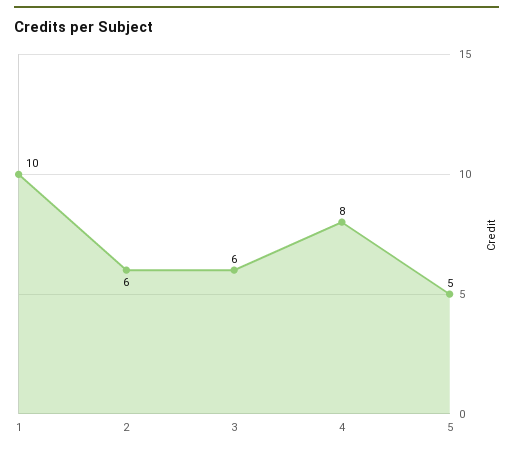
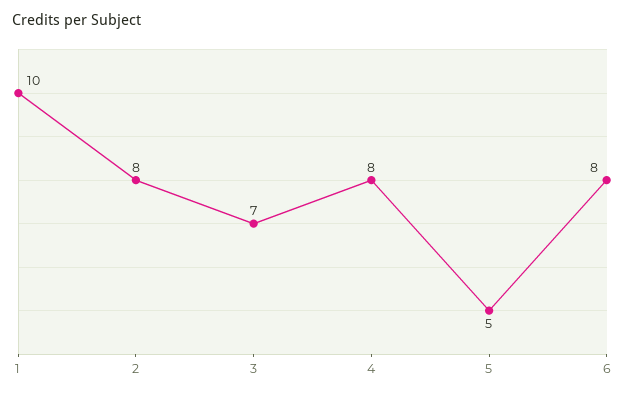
  {
    "1": 10,
-   "2": 6,
+   "2": 8,
-   "3": 6,
+   "3": 7,
    "4": 8,
-   "5": 5
+   "5": 5,
+   "6": 8
  }

